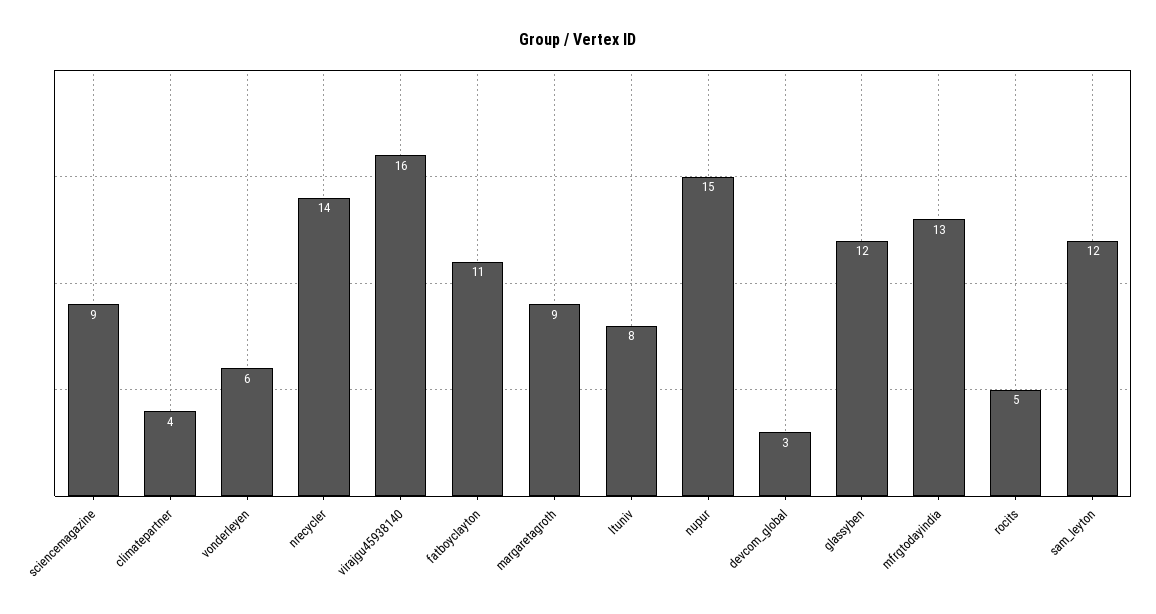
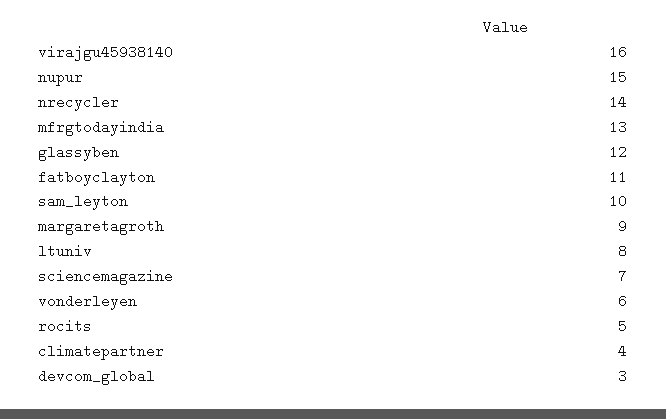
  {
-   "sciencemagazine": 9,
+   "sciencemagazine": 7,
    "climatepartner": 4,
    "vonderleyen": 6,
    "nrecycler": 14,
    "virajgu45938140": 16,
    "fatboyclayton": 11,
    "margaretagroth": 9,
    "ltuniv": 8,
    "nupur": 15,
    "devcom_global": 3,
    "glassyben": 12,
    "mfrgtodayindia": 13,
    "rocits": 5,
-   "sam_leyton": 12
+   "sam_leyton": 10
  }

